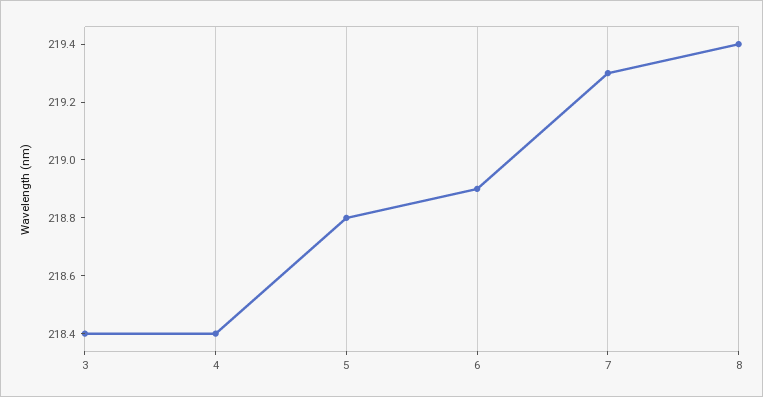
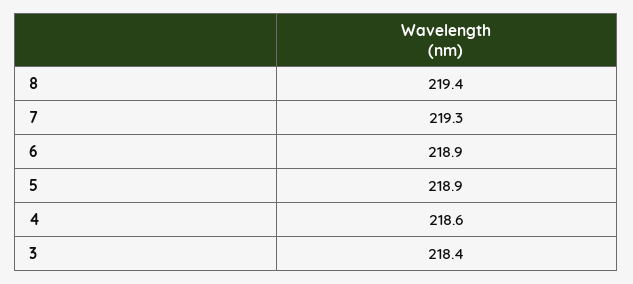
  {
    "3": 218.4,
-   "4": 218.4,
+   "4": 218.6,
-   "5": 218.8,
+   "5": 218.9,
    "6": 218.9,
    "7": 219.3,
    "8": 219.4
  }

